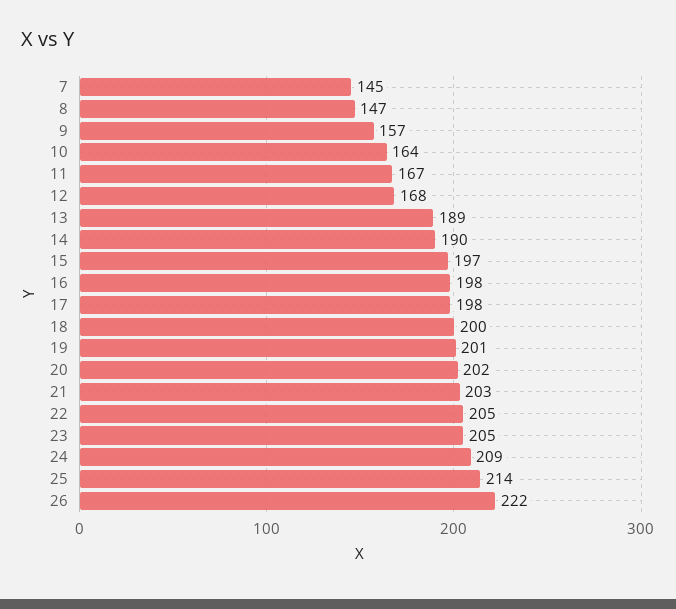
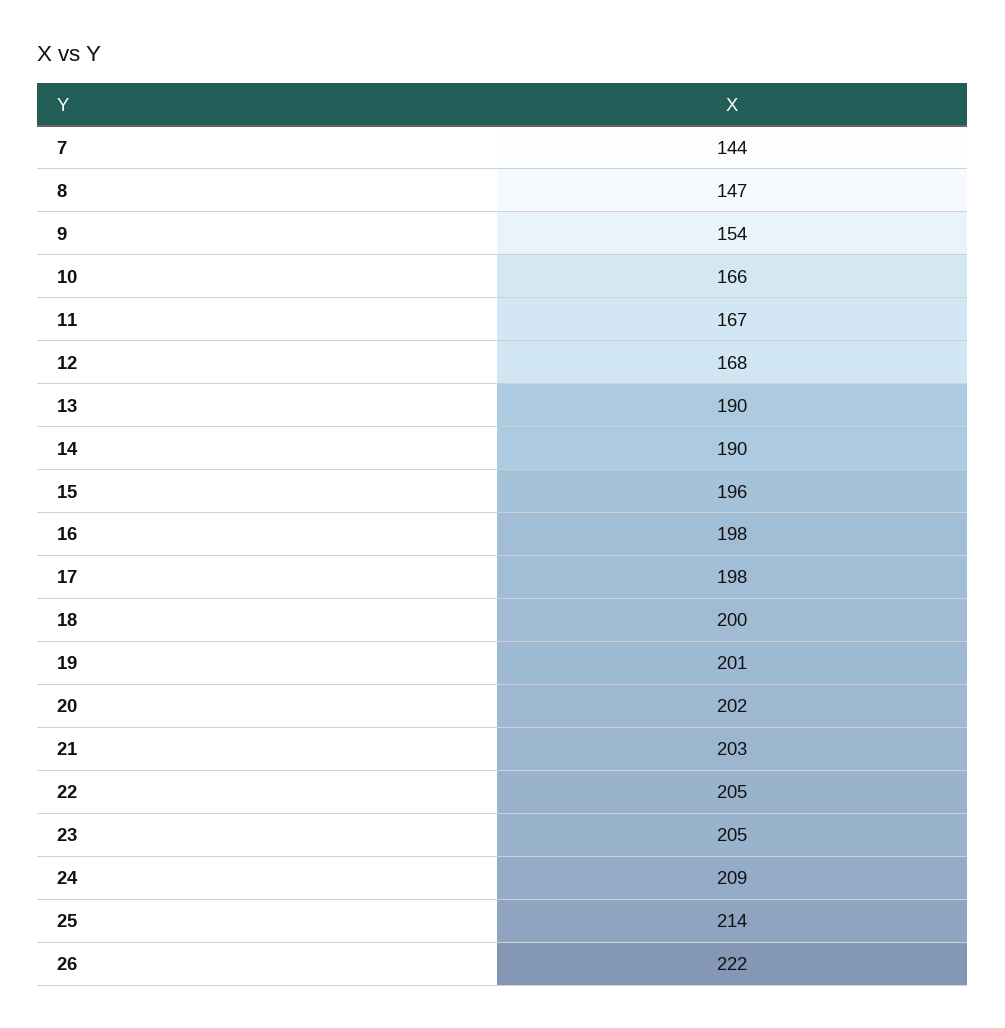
  {
-   "7": 145,
+   "7": 144,
    "8": 147,
-   "9": 157,
+   "9": 154,
-   "10": 164,
+   "10": 166,
    "11": 167,
    "12": 168,
-   "13": 189,
+   "13": 190,
    "14": 190,
-   "15": 197,
+   "15": 196,
    "16": 198,
    "17": 198,
    "18": 200,
    "19": 201,
    "20": 202,
    "21": 203,
    "22": 205,
    "23": 205,
    "24": 209,
    "25": 214,
    "26": 222
  }

